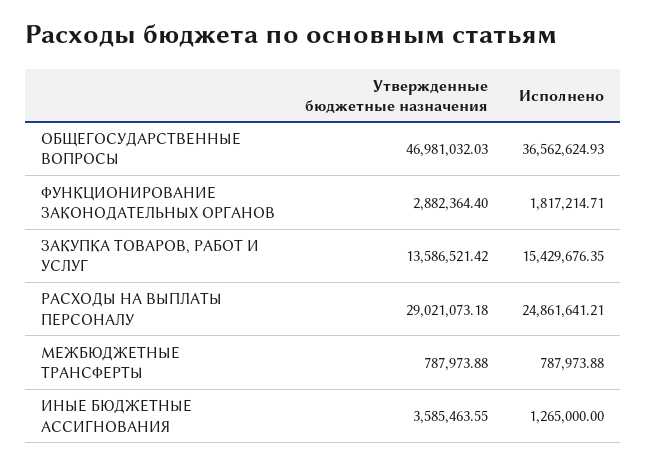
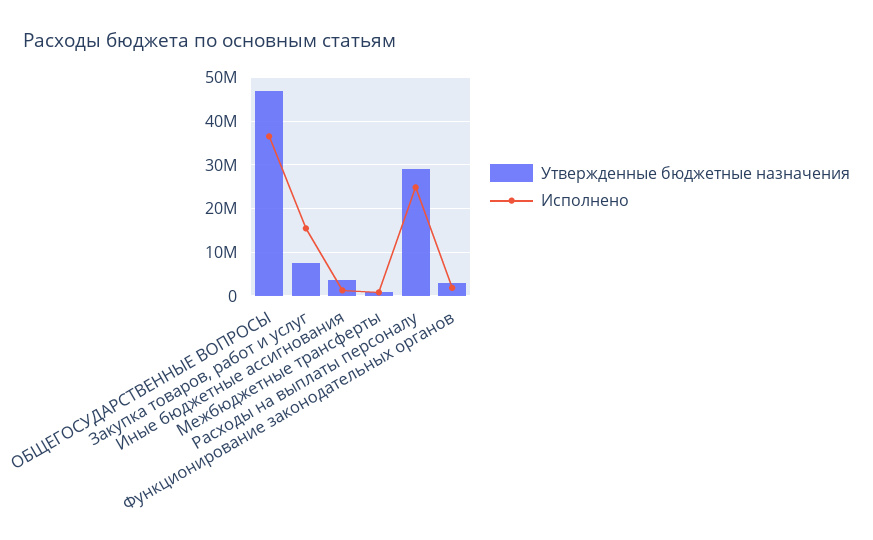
  {
    "Утвержденные бюджетные назначения": {
      "ОБЩЕГОСУДАРСТВЕННЫЕ ВОПРОСЫ": 46981032.03,
      "ФУНКЦИОНИРОВАНИЕ ЗАКОНОДАТЕЛЬНЫХ ОРГАНОВ": 2882364.4,
-     "ЗАКУПКА ТОВАРОВ, РАБОТ И УСЛУГ": 13586521.42,
+     "ЗАКУПКА ТОВАРОВ, РАБОТ И УСЛУГ": 8000000,
      "РАСХОДЫ НА ВЫПЛАТЫ ПЕРСОНАЛУ": 29021073.18,
      "МЕЖБЮДЖЕТНЫЕ ТРАНСФЕРТЫ": 787973.88,
      "ИНЫЕ БЮДЖЕТНЫЕ АССИГНОВАНИЯ": 3585463.55
    },
    "Исполнено": {
      "ОБЩЕГОСУДАРСТВЕННЫЕ ВОПРОСЫ": 36562624.93,
      "ФУНКЦИОНИРОВАНИЕ ЗАКОНОДАТЕЛЬНЫХ ОРГАНОВ": 1817214.71,
      "ЗАКУПКА ТОВАРОВ, РАБОТ И УСЛУГ": 15429676.35,
      "РАСХОДЫ НА ВЫПЛАТЫ ПЕРСОНАЛУ": 24861641.21,
      "МЕЖБЮДЖЕТНЫЕ ТРАНСФЕРТЫ": 787973.88,
      "ИНЫЕ БЮДЖЕТНЫЕ АССИГНОВАНИЯ": 1265000
    }
  }

